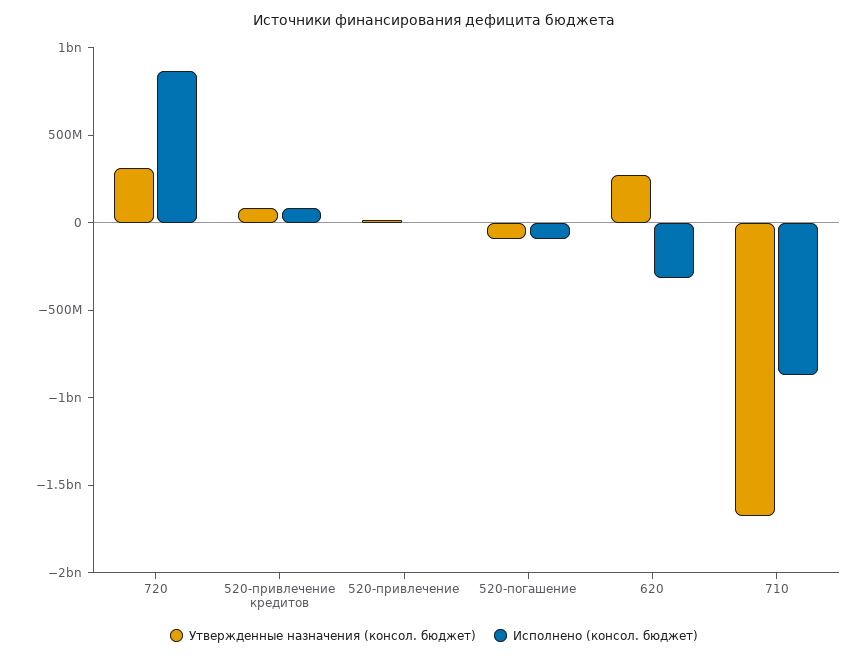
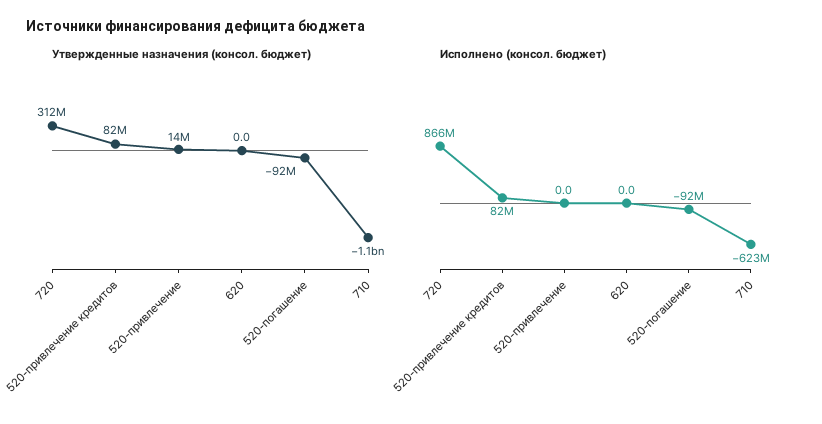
  {
    "Утвержденные назначения (консол. бюджет)": {
      "720": 312000000,
      "520-привлечение кредитов": 82000000,
      "520-привлечение": 14000000,
      "520-погашение": -92000000,
-     "620": 300000000,
+     "620": 0,
-     "710": -1700000000
+     "710": -1100000000
    },
    "Исполнено (консол. бюджет)": {
      "720": 866000000,
      "520-привлечение кредитов": 82000000,
      "520-привлечение": 0,
      "520-погашение": -92000000,
-     "620": -300000000,
+     "620": 0,
-     "710": -900000000
+     "710": -623000000
    }
  }

